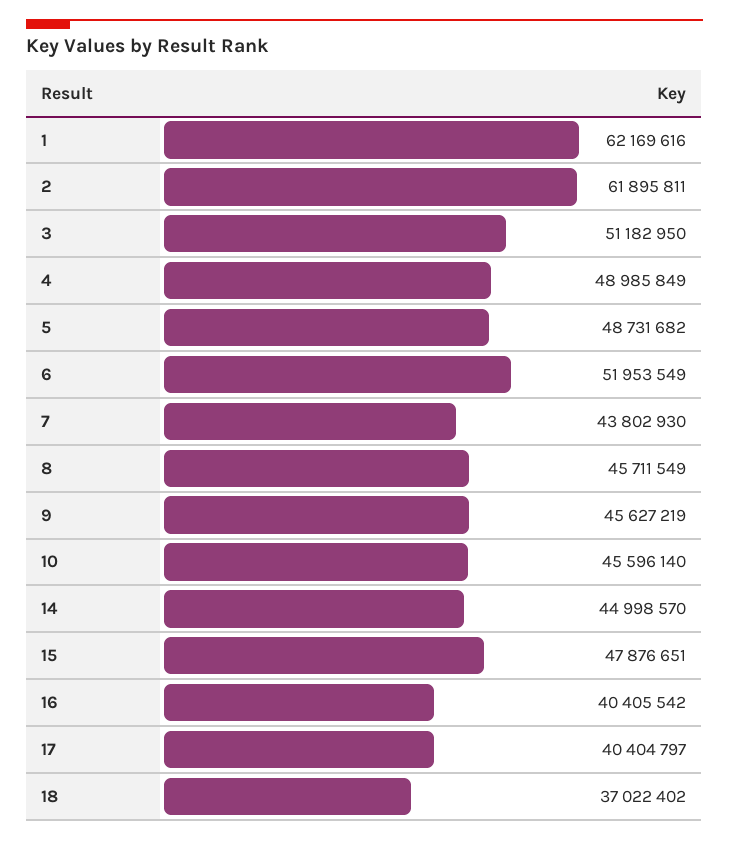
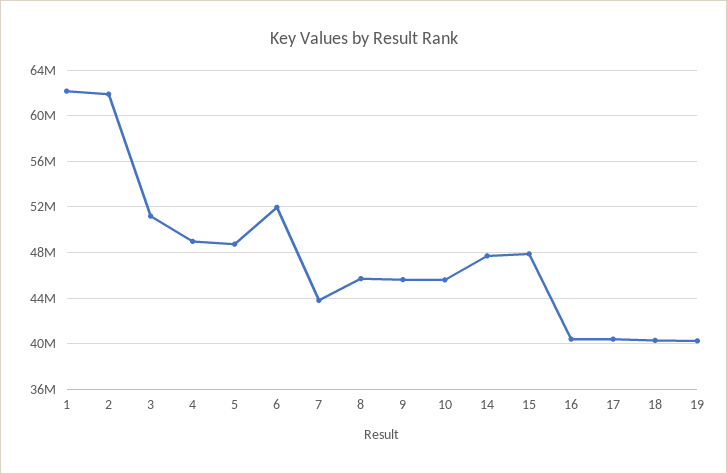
  {
    "1": 62169616,
    "2": 61895811,
    "3": 51182950,
    "4": 48985849,
    "5": 48731682,
    "6": 51953549,
    "7": 43802930,
    "8": 45711549,
    "9": 45627219,
    "10": 45596140,
-   "14": 44998570,
+   "14": 48000000,
    "15": 47876651,
    "16": 40405542,
    "17": 40404797,
-   "18": 37022402
+   "18": 40000000,
+   "19": 40000000
  }

